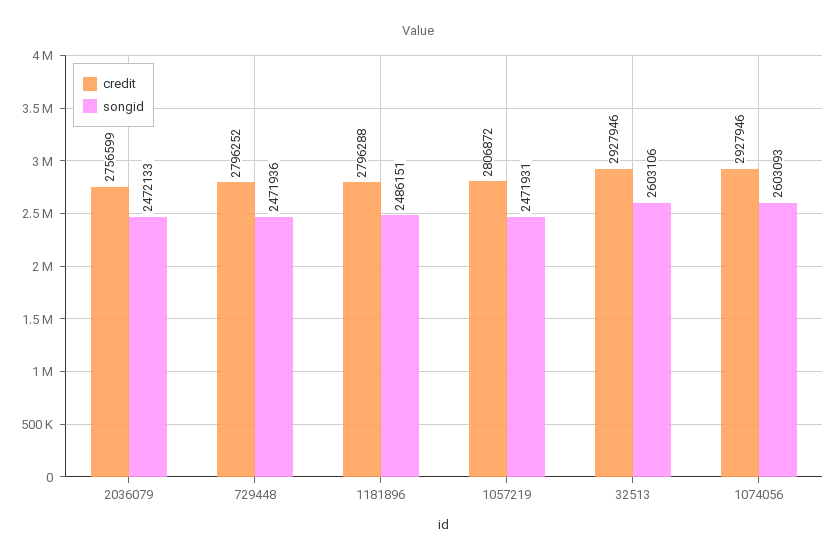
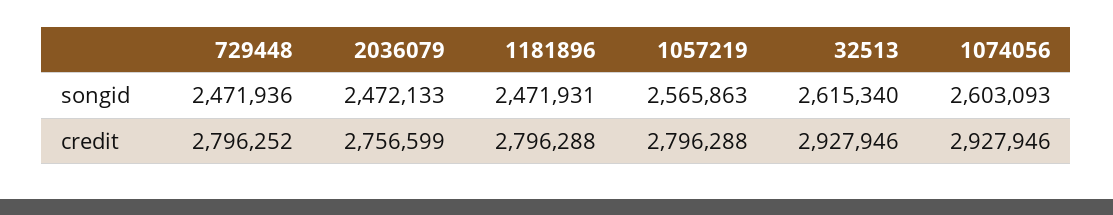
  {
    "credit": {
      "2036079": 2756599,
      "729448": 2796252,
      "1181896": 2796288,
-     "1057219": 2806872,
+     "1057219": 2796288,
      "32513": 2927946,
      "1074056": 2927946
    },
    "songid": {
      "2036079": 2472133,
      "729448": 2471936,
-     "1181896": 2486151,
+     "1181896": 2471931,
-     "1057219": 2471931,
+     "1057219": 2565863,
-     "32513": 2603106,
+     "32513": 2615340,
      "1074056": 2603093
    }
  }

